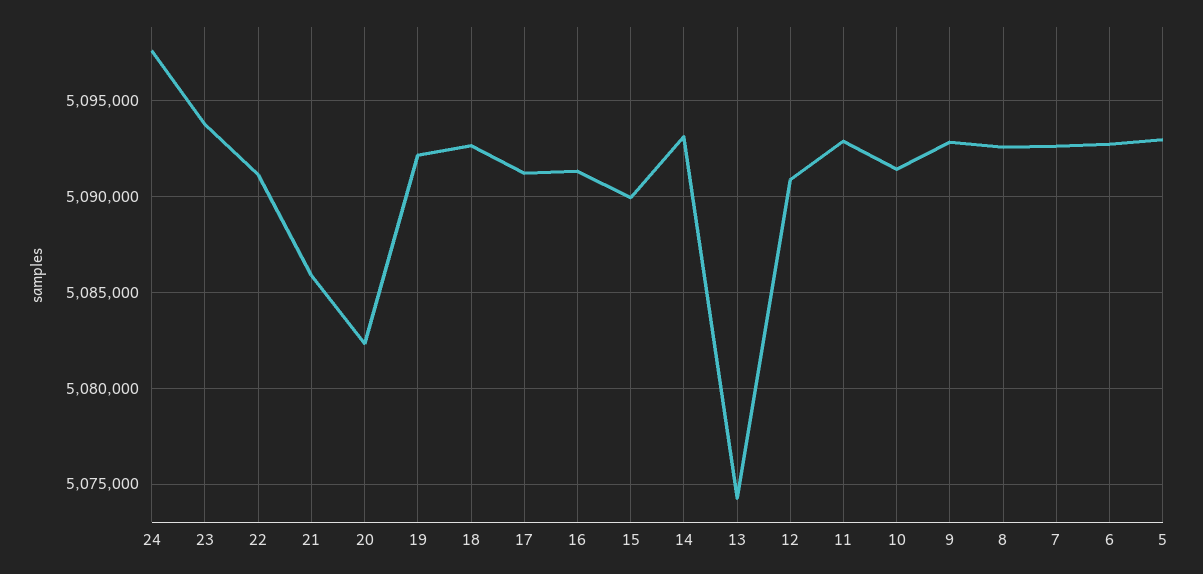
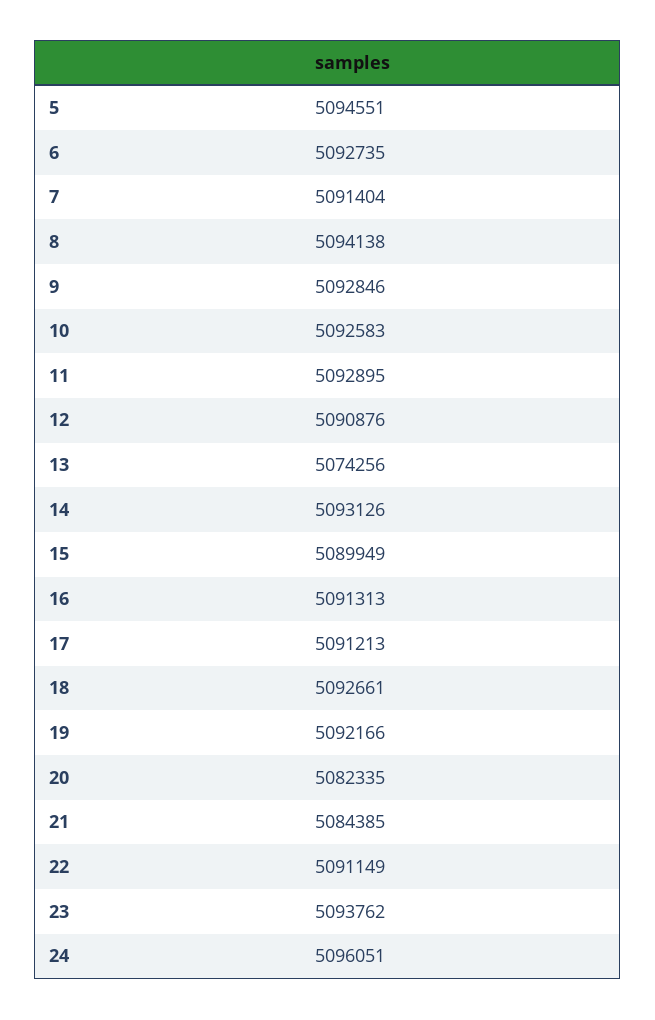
  {
-   "24": 5097500,
+   "24": 5096051,
    "23": 5093762,
    "22": 5091149,
-   "21": 5086000,
+   "21": 5084385,
    "20": 5082335,
    "19": 5092166,
    "18": 5092661,
    "17": 5091213,
    "16": 5091313,
    "15": 5089949,
    "14": 5093126,
    "13": 5074256,
    "12": 5090876,
    "11": 5092895,
-   "10": 5091500,
+   "10": 5092583,
    "9": 5092846,
-   "8": 5092500,
+   "8": 5094138,
-   "7": 5092500,
+   "7": 5091404,
    "6": 5092735,
-   "5": 5093000
+   "5": 5094551
  }

